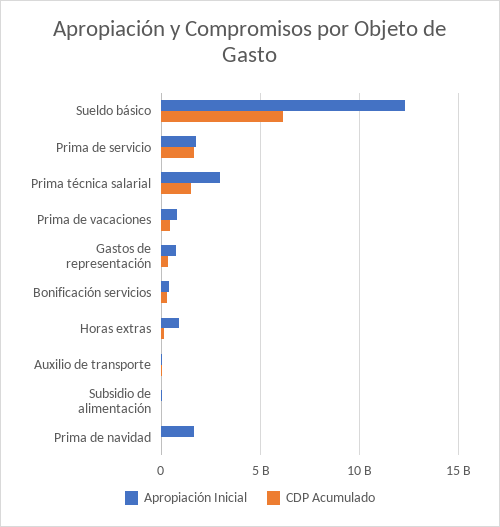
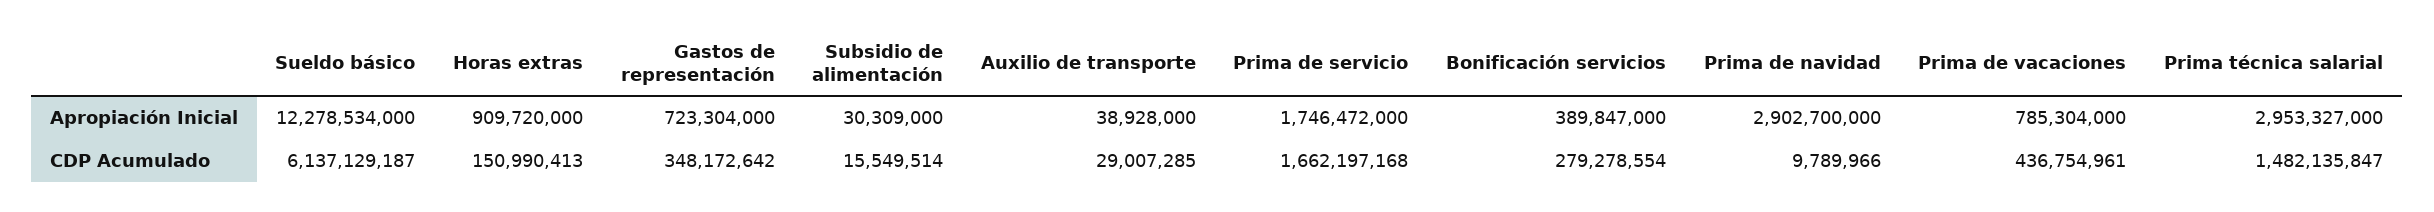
  {
    "Apropiación Inicial": {
      "Sueldo básico": 12278534000,
      "Prima de servicio": 1746472000,
      "Prima técnica salarial": 2953327000,
      "Prima de vacaciones": 785304000,
      "Gastos de representación": 723304000,
      "Bonificación servicios": 389847000,
      "Horas extras": 909720000,
      "Auxilio de transporte": 38928000,
      "Subsidio de alimentación": 30309000,
-     "Prima de navidad": 1500000000
+     "Prima de navidad": 2902700000
    },
    "CDP Acumulado": {
      "Sueldo básico": 6137129187,
      "Prima de servicio": 1662197168,
      "Prima técnica salarial": 1482135847,
      "Prima de vacaciones": 436754961,
      "Gastos de representación": 348172642,
      "Bonificación servicios": 279278554,
      "Horas extras": 150990413,
      "Auxilio de transporte": 29007285,
      "Subsidio de alimentación": 15549514,
      "Prima de navidad": 9789966
    }
  }

